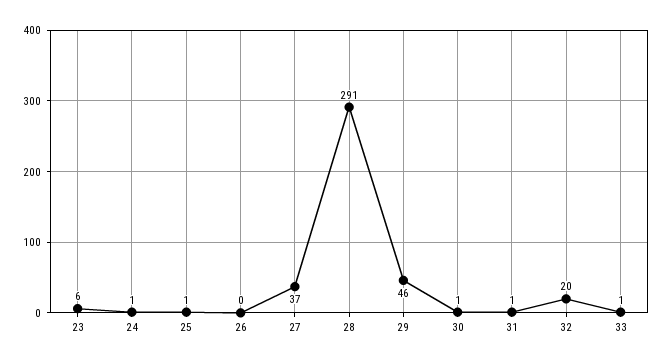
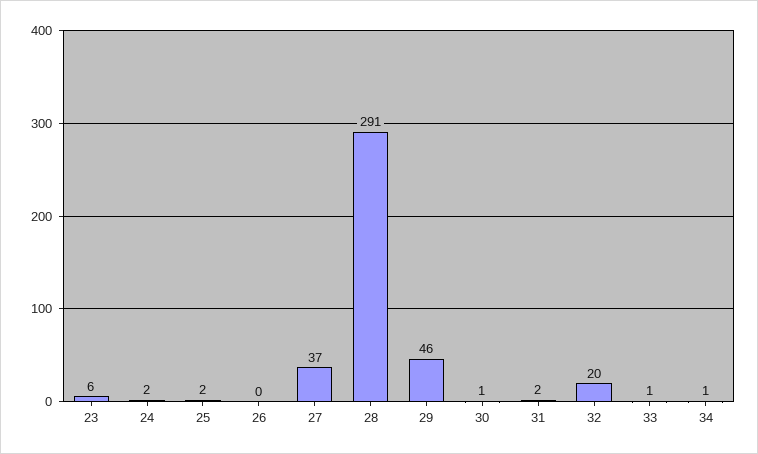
  {
    "23": 6,
-   "24": 1,
+   "24": 2,
-   "25": 1,
+   "25": 2,
    "26": 0,
    "27": 37,
    "28": 291,
    "29": 46,
    "30": 1,
-   "31": 1,
+   "31": 2,
    "32": 20,
-   "33": 1
+   "33": 1,
+   "34": 1
  }

